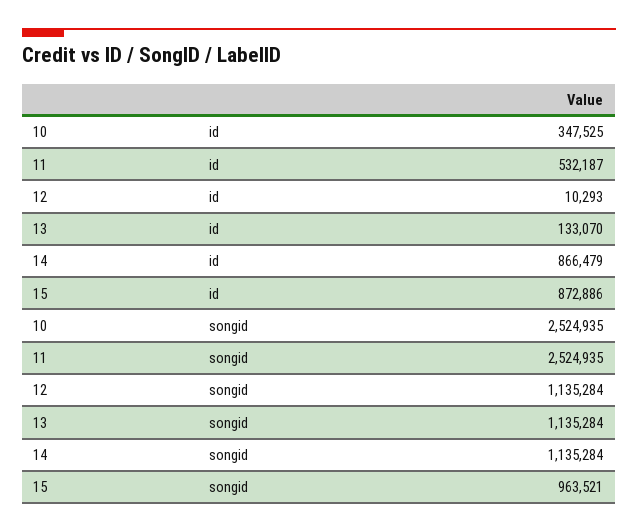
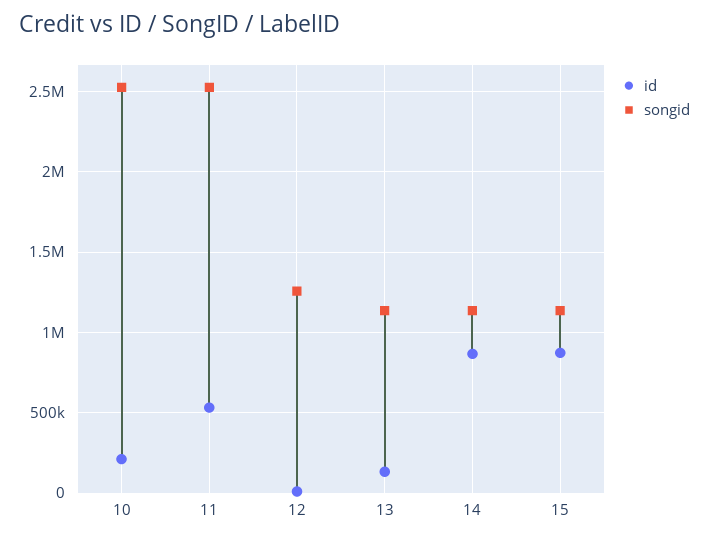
  {
    "id": {
-     "10": 347525,
+     "10": 200000,
      "11": 532187,
      "12": 10293,
      "13": 133070,
      "14": 866479,
      "15": 872886
    },
    "songid": {
      "10": 2524935,
      "11": 2524935,
-     "12": 1135284,
+     "12": 1250000,
      "13": 1135284,
      "14": 1135284,
-     "15": 963521
+     "15": 1150000
    }
  }

